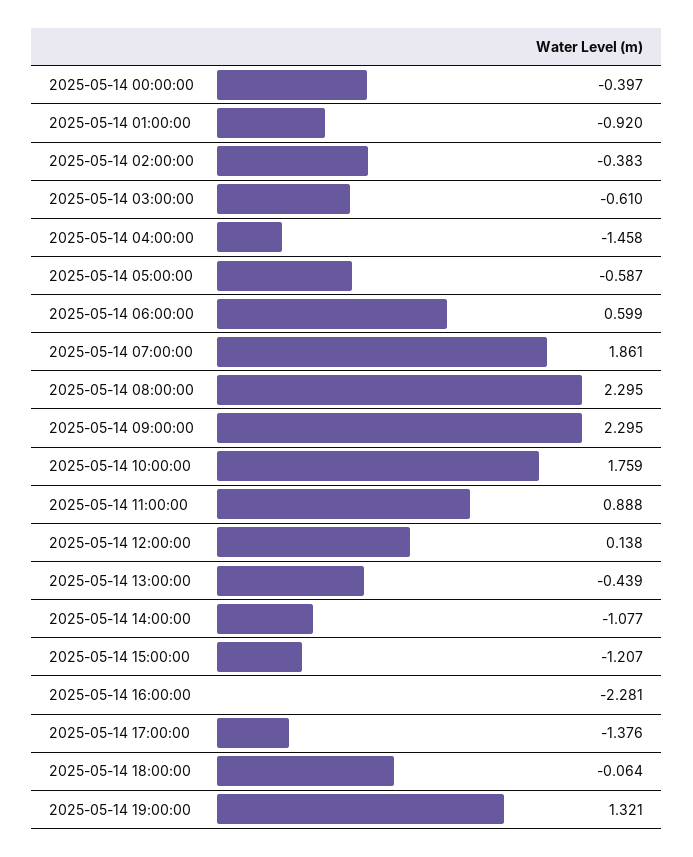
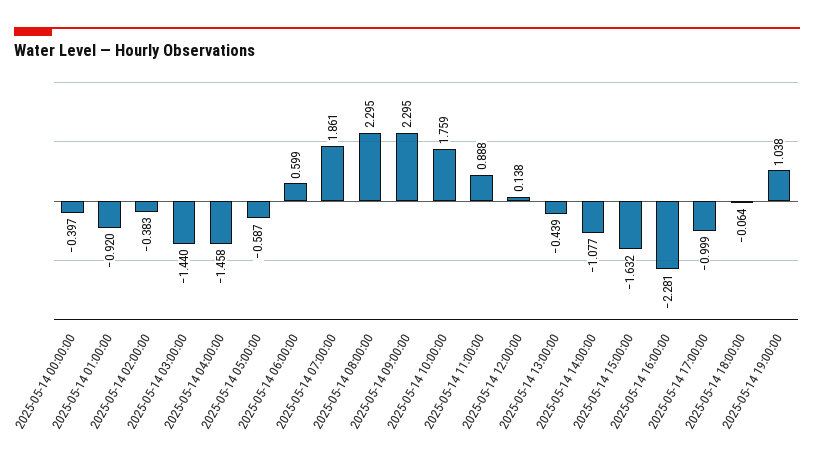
  {
    "2025-05-14 00:00:00": -0.397,
    "2025-05-14 01:00:00": -0.92,
    "2025-05-14 02:00:00": -0.383,
-   "2025-05-14 03:00:00": -0.61,
+   "2025-05-14 03:00:00": -1.44,
    "2025-05-14 04:00:00": -1.458,
    "2025-05-14 05:00:00": -0.587,
    "2025-05-14 06:00:00": 0.599,
    "2025-05-14 07:00:00": 1.861,
    "2025-05-14 08:00:00": 2.295,
    "2025-05-14 09:00:00": 2.295,
    "2025-05-14 10:00:00": 1.759,
    "2025-05-14 11:00:00": 0.888,
    "2025-05-14 12:00:00": 0.138,
    "2025-05-14 13:00:00": -0.439,
    "2025-05-14 14:00:00": -1.077,
-   "2025-05-14 15:00:00": -1.207,
+   "2025-05-14 15:00:00": -1.632,
    "2025-05-14 16:00:00": -2.281,
-   "2025-05-14 17:00:00": -1.376,
+   "2025-05-14 17:00:00": -0.999,
    "2025-05-14 18:00:00": -0.064,
-   "2025-05-14 19:00:00": 1.321
+   "2025-05-14 19:00:00": 1.038
  }

